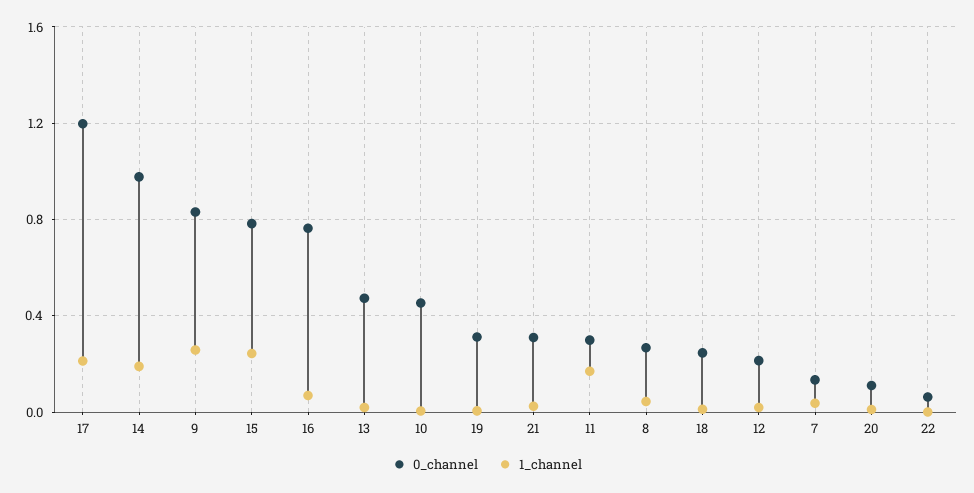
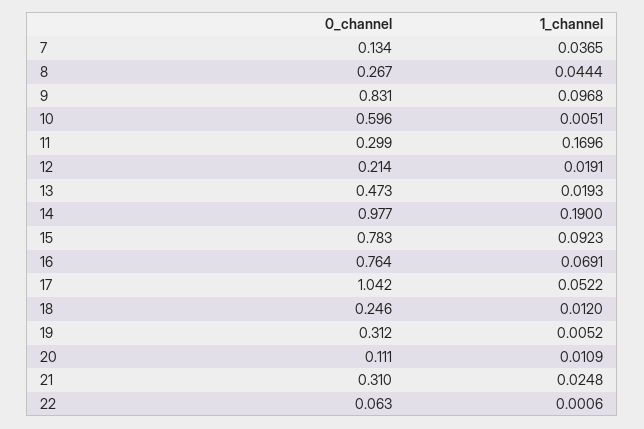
  {
    "0_channel": {
-     "17": 1.2,
+     "17": 1.042,
      "14": 0.977,
      "9": 0.831,
      "15": 0.783,
      "16": 0.764,
      "13": 0.473,
-     "10": 0.45,
+     "10": 0.596,
      "19": 0.312,
      "21": 0.31,
      "11": 0.299,
      "8": 0.267,
      "18": 0.246,
      "12": 0.214,
      "7": 0.134,
      "20": 0.111,
      "22": 0.063
    },
    "1_channel": {
-     "17": 0.2,
+     "17": 0.0522,
      "14": 0.19,
-     "9": 0.25,
+     "9": 0.0968,
-     "15": 0.25,
+     "15": 0.0923,
      "16": 0.0691,
      "13": 0.0193,
      "10": 0.0051,
      "19": 0.0052,
      "21": 0.0248,
      "11": 0.1696,
      "8": 0.0444,
      "18": 0.012,
      "12": 0.0191,
      "7": 0.0365,
      "20": 0.0109,
      "22": 0.0006
    }
  }

